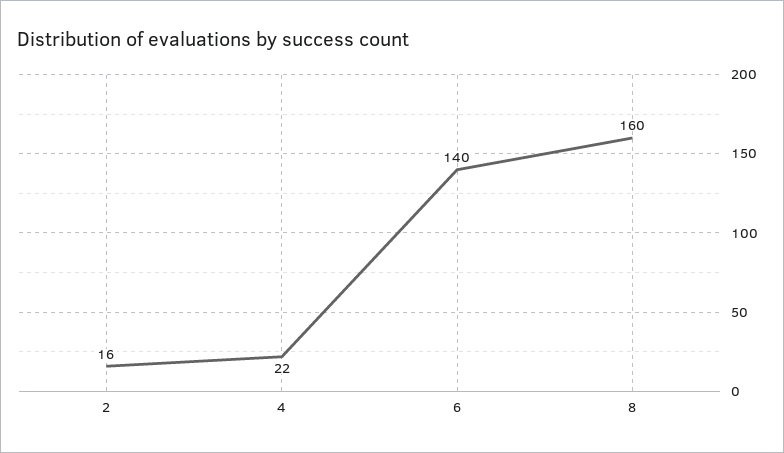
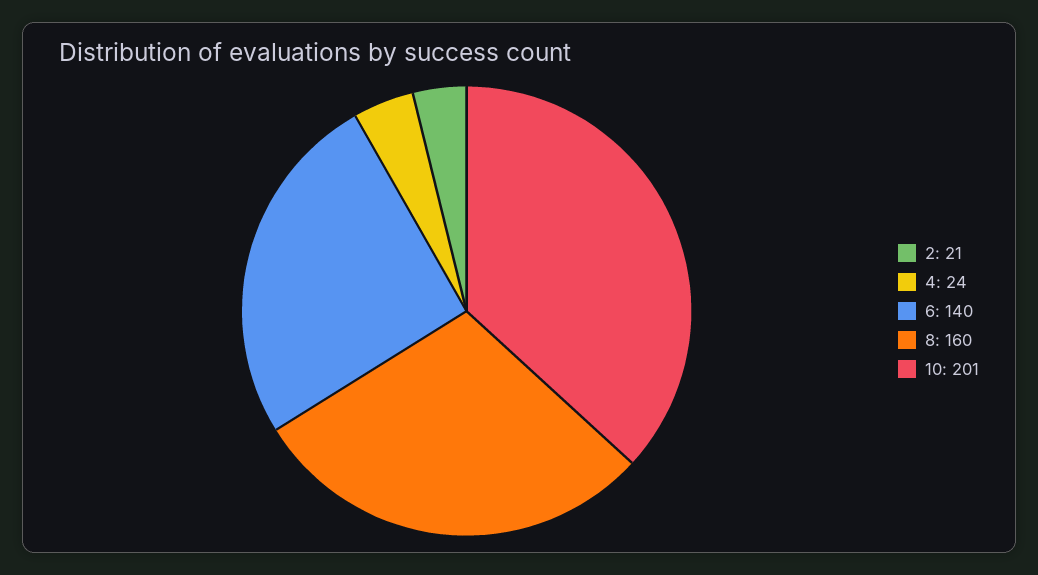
  {
-   "2": 16,
+   "2": 21,
-   "4": 22,
+   "4": 24,
    "6": 140,
-   "8": 160
+   "8": 160,
+   "10": 201
  }

